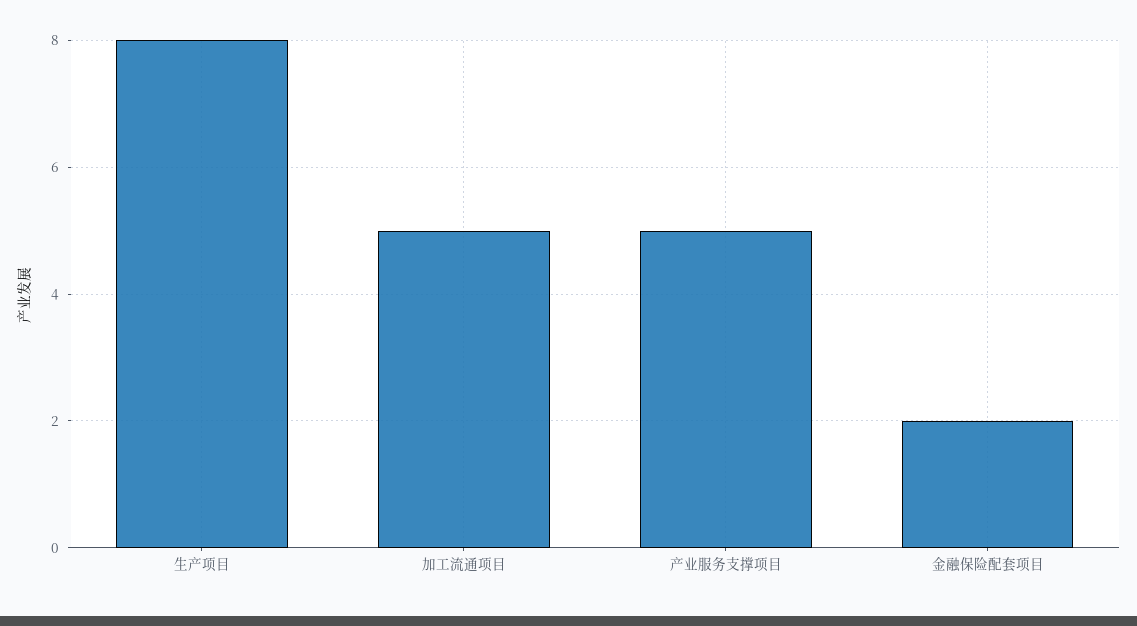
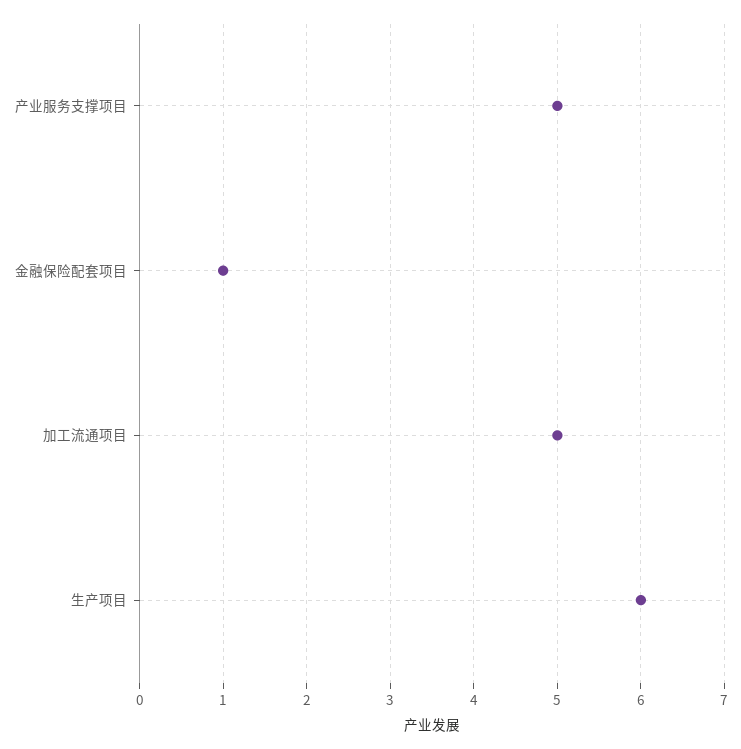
  {
-   "生产项目": 8,
+   "生产项目": 6,
    "加工流通项目": 5,
    "产业服务支撑项目": 5,
-   "金融保险配套项目": 2
+   "金融保险配套项目": 1
  }

